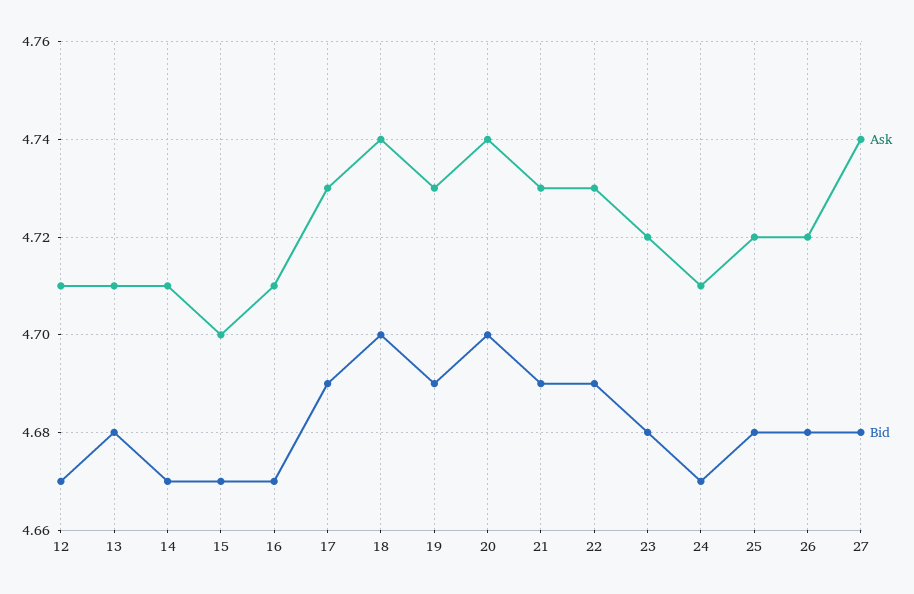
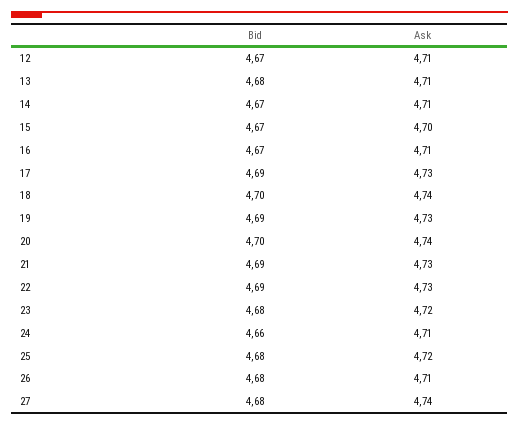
  {
    "Ask": {
      "12": 4.71,
      "13": 4.71,
      "14": 4.71,
      "15": 4.7,
      "16": 4.71,
      "17": 4.73,
      "18": 4.74,
      "19": 4.73,
      "20": 4.74,
      "21": 4.73,
      "22": 4.73,
      "23": 4.72,
      "24": 4.71,
      "25": 4.72,
-     "26": 4.72,
+     "26": 4.71,
      "27": 4.74
    },
    "Bid": {
      "12": 4.67,
      "13": 4.68,
      "14": 4.67,
      "15": 4.67,
      "16": 4.67,
      "17": 4.69,
      "18": 4.7,
      "19": 4.69,
      "20": 4.7,
      "21": 4.69,
      "22": 4.69,
      "23": 4.68,
-     "24": 4.67,
+     "24": 4.66,
      "25": 4.68,
      "26": 4.68,
      "27": 4.68
    }
  }

